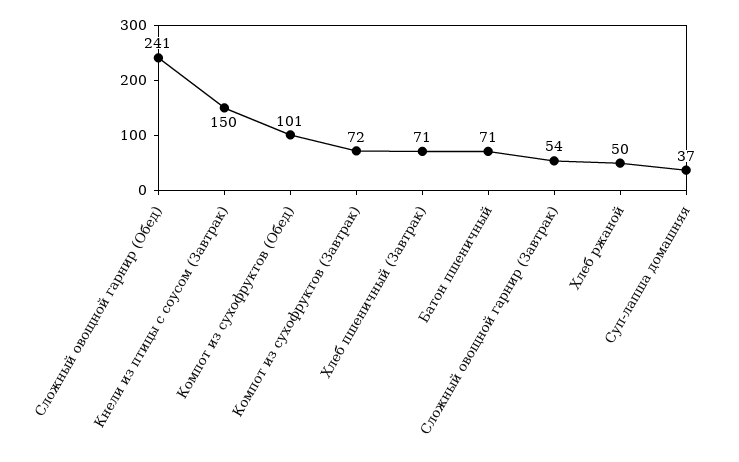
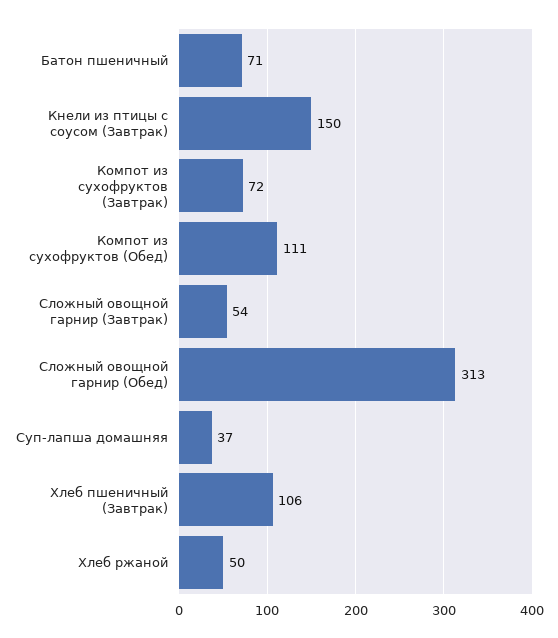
  {
-   "Сложный овощной гарнир (Обед)": 241,
+   "Сложный овощной гарнир (Обед)": 313,
    "Кнели из птицы с соусом (Завтрак)": 150,
-   "Компот из сухофруктов (Обед)": 101,
+   "Компот из сухофруктов (Обед)": 111,
    "Компот из сухофруктов (Завтрак)": 72,
-   "Хлеб пшеничный (Завтрак)": 71,
+   "Хлеб пшеничный (Завтрак)": 106,
    "Батон пшеничный": 71,
    "Сложный овощной гарнир (Завтрак)": 54,
    "Хлеб ржаной": 50,
    "Суп-лапша домашняя": 37
  }

